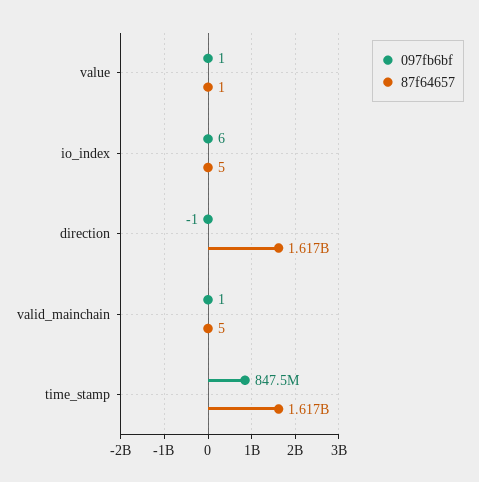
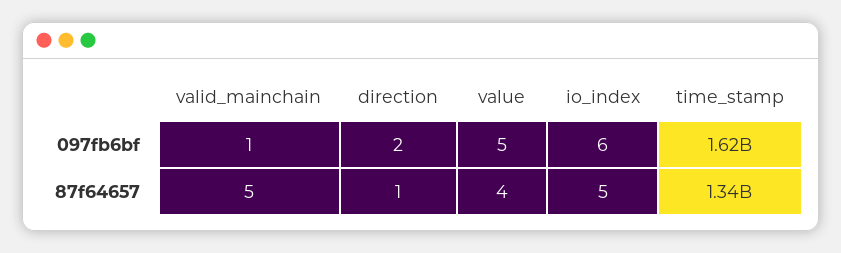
  {
    "097fb6bf": {
-     "value": 1,
+     "value": 5,
      "io_index": 6,
-     "direction": -1,
+     "direction": 2,
      "valid_mainchain": 1,
-     "time_stamp": 847500000
+     "time_stamp": 1620000000
    },
    "87f64657": {
-     "value": 1,
+     "value": 4,
      "io_index": 5,
-     "direction": 1617000000,
+     "direction": 1,
      "valid_mainchain": 5,
-     "time_stamp": 1617000000
+     "time_stamp": 1340000000
    }
  }

